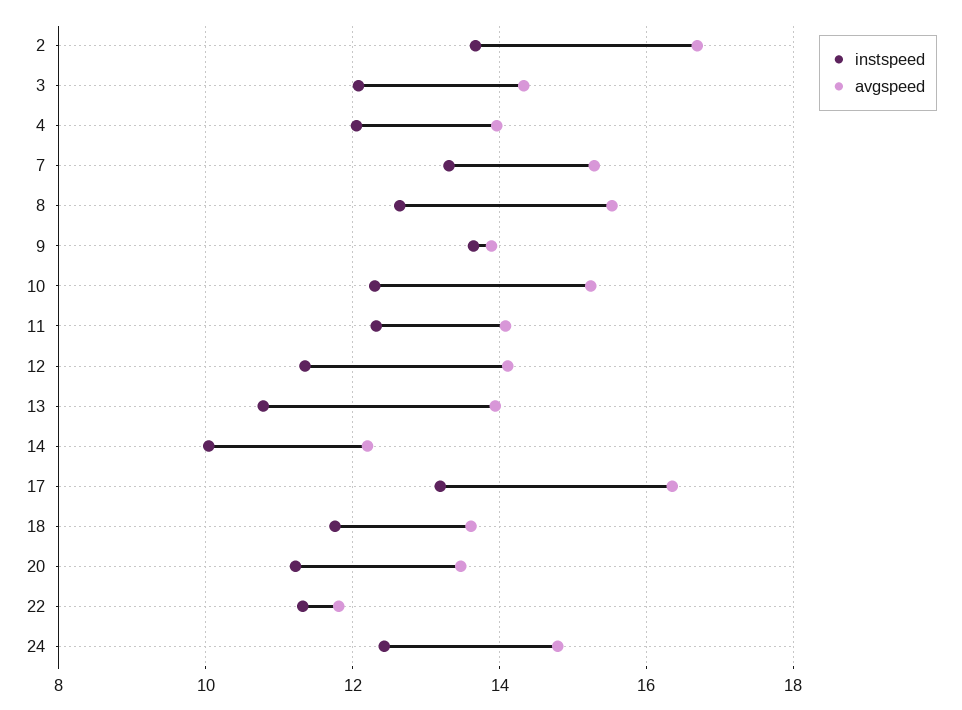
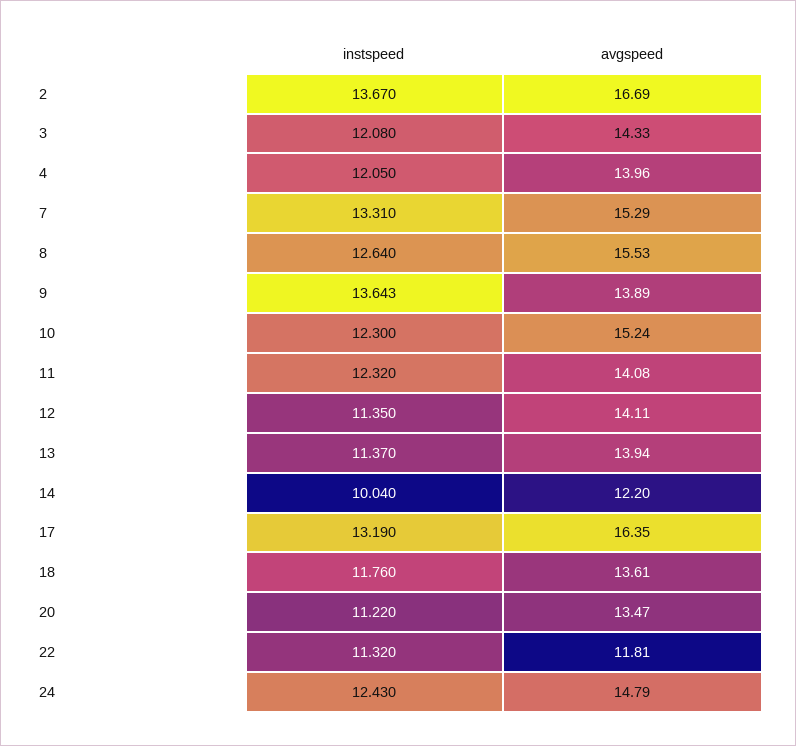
  {
    "instspeed": {
      "2": 13.67,
      "3": 12.08,
      "4": 12.05,
      "7": 13.31,
      "8": 12.64,
      "9": 13.643,
      "10": 12.3,
      "11": 12.32,
      "12": 11.35,
-     "13": 10.8,
+     "13": 11.37,
      "14": 10.04,
      "17": 13.19,
      "18": 11.76,
      "20": 11.22,
      "22": 11.32,
      "24": 12.43
    },
    "avgspeed": {
      "2": 16.69,
      "3": 14.33,
      "4": 13.96,
      "7": 15.29,
      "8": 15.53,
      "9": 13.89,
      "10": 15.24,
      "11": 14.08,
      "12": 14.11,
      "13": 13.94,
      "14": 12.2,
      "17": 16.35,
      "18": 13.61,
      "20": 13.47,
      "22": 11.81,
      "24": 14.79
    }
  }

